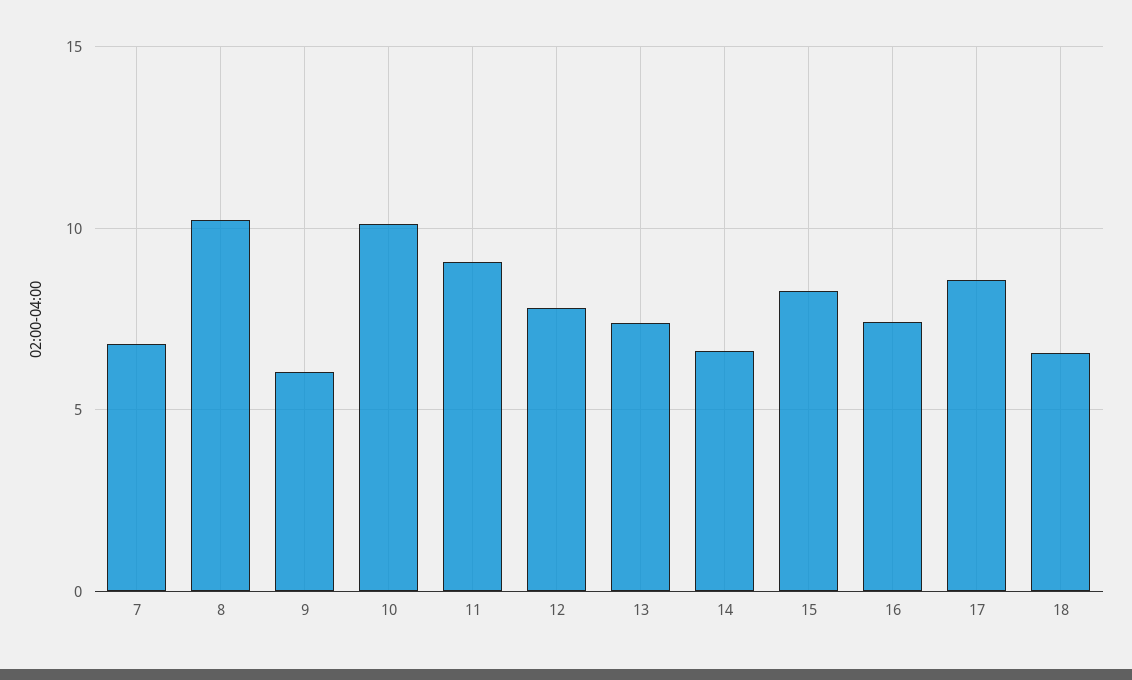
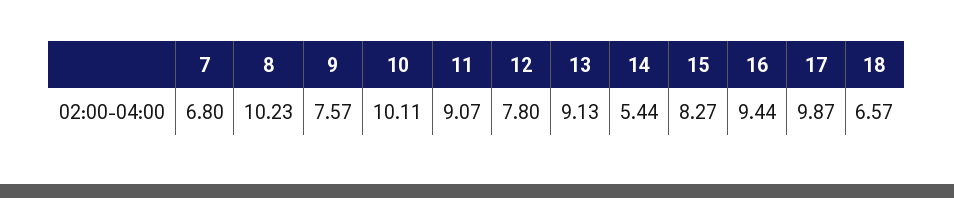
  {
    "7": 6.8,
    "8": 10.23,
-   "9": 6,
+   "9": 7.57,
    "10": 10.11,
    "11": 9.07,
    "12": 7.8,
-   "13": 7.5,
+   "13": 9.13,
-   "14": 6.5,
+   "14": 5.44,
    "15": 8.27,
-   "16": 7.5,
+   "16": 9.44,
-   "17": 8.5,
+   "17": 9.87,
    "18": 6.57
  }

